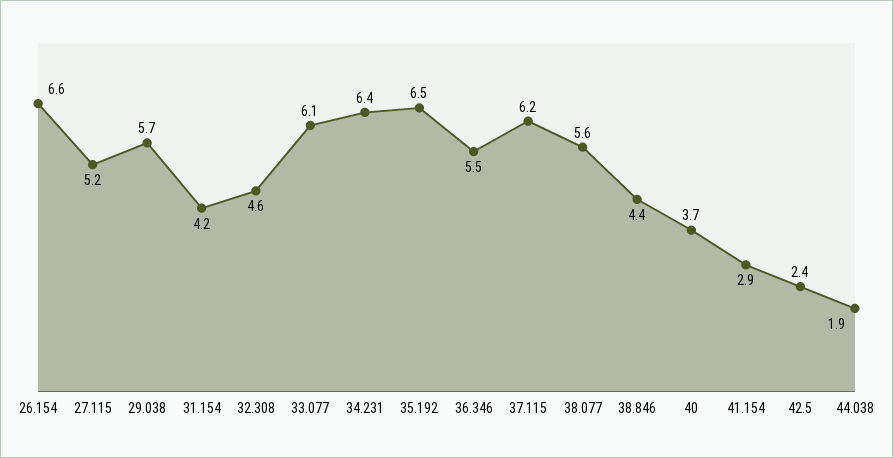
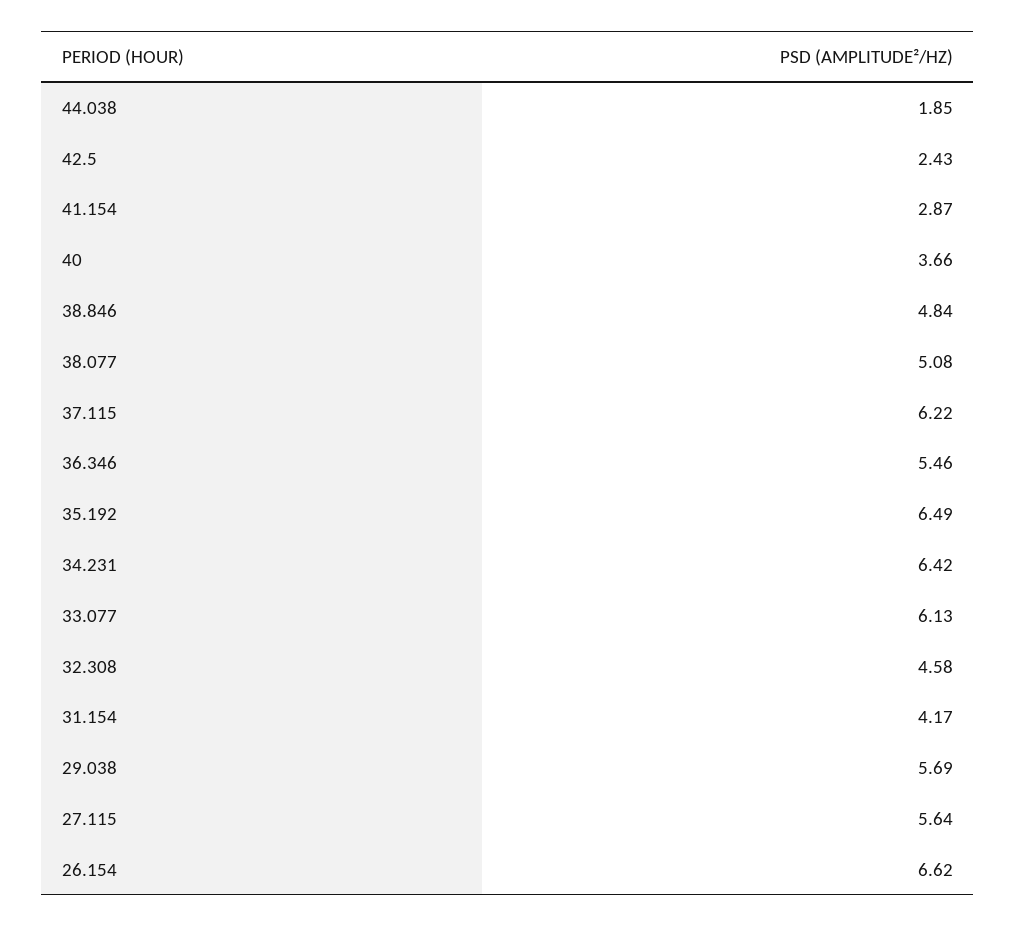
  {
    "26.154": 6.62,
-   "27.115": 5.2,
+   "27.115": 5.64,
    "29.038": 5.69,
    "31.154": 4.17,
    "32.308": 4.58,
    "33.077": 6.13,
    "34.231": 6.42,
    "35.192": 6.49,
    "36.346": 5.46,
    "37.115": 6.22,
-   "38.077": 5.6,
+   "38.077": 5.08,
-   "38.846": 4.4,
+   "38.846": 4.84,
    "40": 3.66,
    "41.154": 2.87,
    "42.5": 2.43,
    "44.038": 1.85
  }

